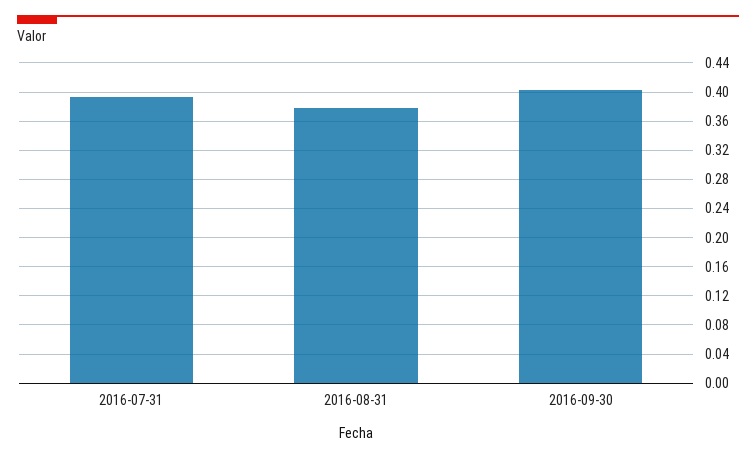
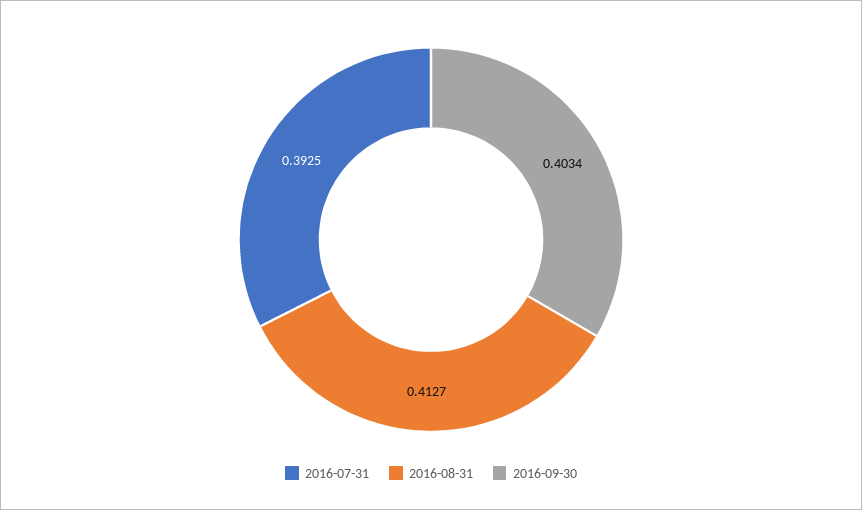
  {
    "2016-07-31": 0.3925,
-   "2016-08-31": 0.38,
+   "2016-08-31": 0.4127,
    "2016-09-30": 0.4034
  }

